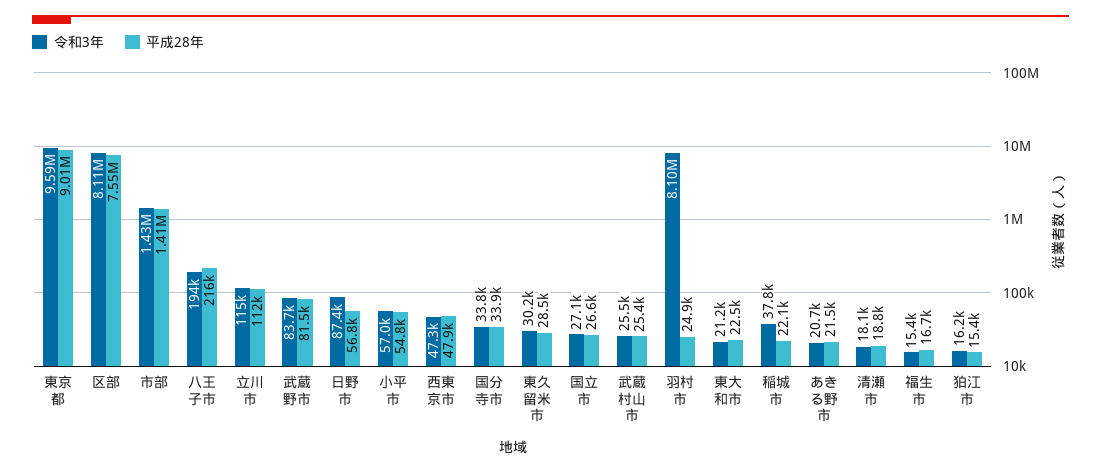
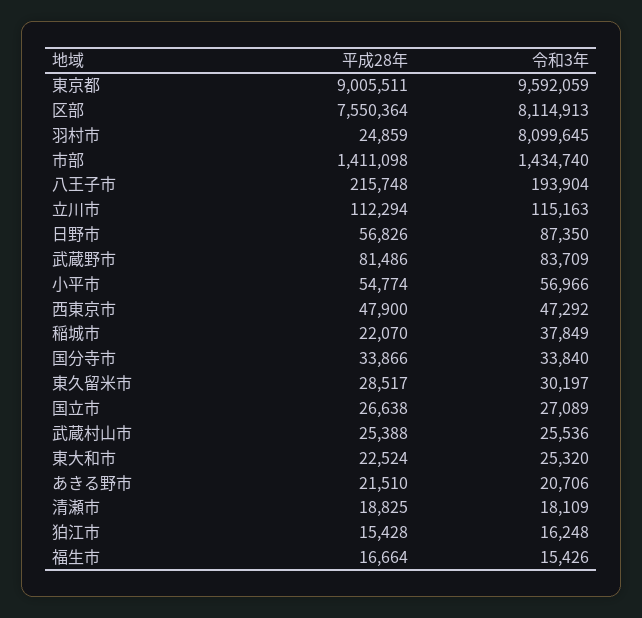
  {
    "令和3年": {
      "東京都": 9592059,
      "区部": 8114913,
      "市部": 1434740,
      "八王子市": 193904,
      "立川市": 115163,
      "武蔵野市": 83709,
      "日野市": 87350,
      "小平市": 56966,
      "西東京市": 47292,
      "国分寺市": 33840,
      "東久留米市": 30197,
      "国立市": 27089,
      "武蔵村山市": 25536,
      "羽村市": 8099645,
-     "東大和市": 21200,
+     "東大和市": 25320,
      "稲城市": 37849,
      "あきる野市": 20706,
      "清瀬市": 18109,
      "福生市": 15426,
      "狛江市": 16248
    },
    "平成28年": {
      "東京都": 9005511,
      "区部": 7550364,
      "市部": 1411098,
      "八王子市": 215748,
      "立川市": 112294,
      "武蔵野市": 81486,
      "日野市": 56826,
      "小平市": 54774,
      "西東京市": 47900,
      "国分寺市": 33866,
      "東久留米市": 28517,
      "国立市": 26638,
      "武蔵村山市": 25388,
      "羽村市": 24859,
      "東大和市": 22524,
      "稲城市": 22070,
      "あきる野市": 21510,
      "清瀬市": 18825,
      "福生市": 16664,
      "狛江市": 15428
    }
  }

